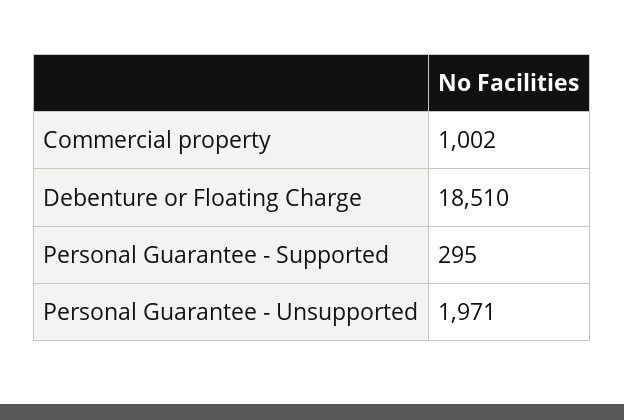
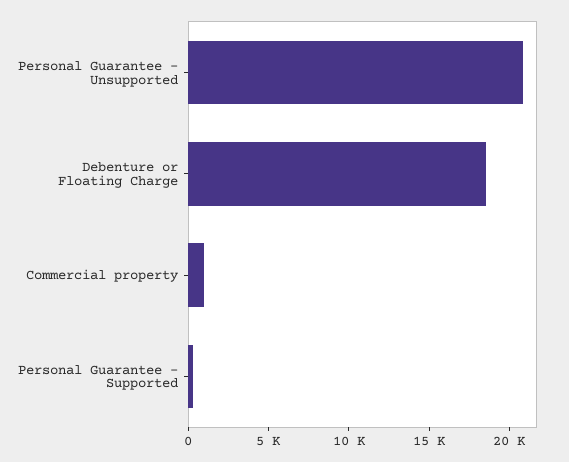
  {
    "Commercial property": 1002,
    "Debenture or Floating Charge": 18510,
    "Personal Guarantee - Supported": 295,
-   "Personal Guarantee - Unsupported": 1971
+   "Personal Guarantee - Unsupported": 21000
  }

